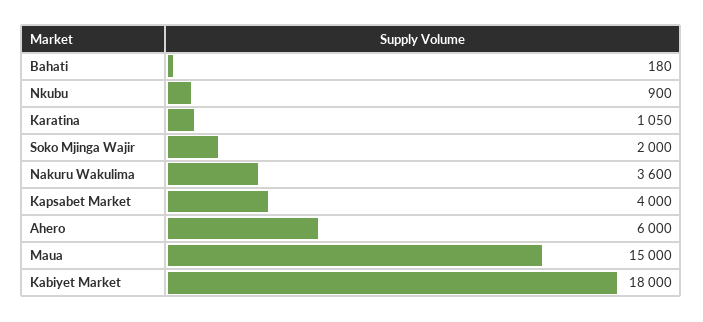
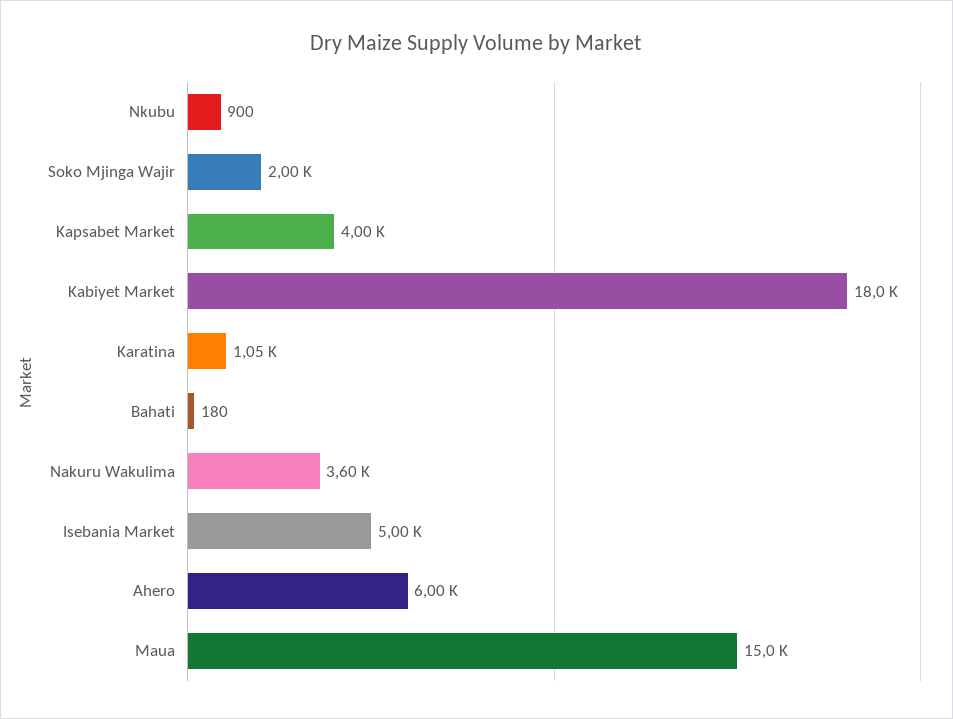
  {
    "Bahati": 180,
    "Nkubu": 900,
    "Karatina": 1050,
    "Soko Mjinga Wajir": 2000,
    "Nakuru Wakulima": 3600,
    "Kapsabet Market": 4000,
    "Ahero": 6000,
    "Maua": 15000,
-   "Kabiyet Market": 18000
+   "Kabiyet Market": 18000,
+   "Isebania Market": 5000
  }

